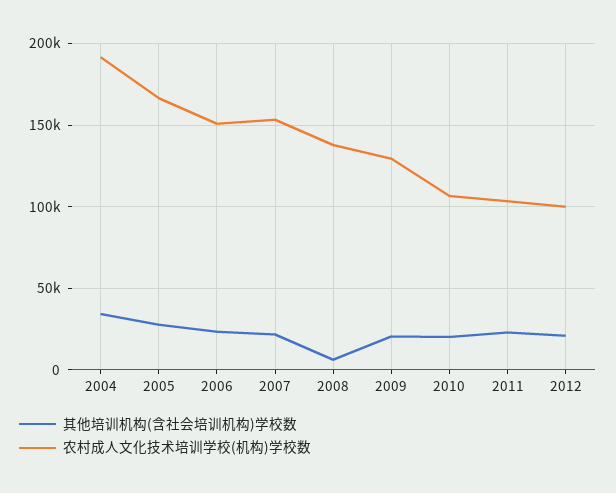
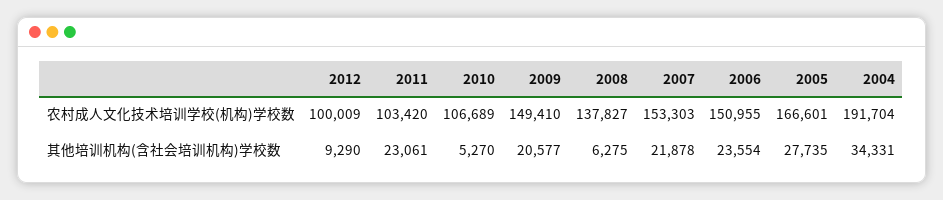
  {
    "其他培训机构(含社会培训机构)学校数": {
      "2004": 34331,
      "2005": 27735,
      "2006": 23554,
      "2007": 21878,
      "2008": 6275,
      "2009": 20577,
-     "2010": 20000,
+     "2010": 5270,
      "2011": 23061,
-     "2012": 20000
+     "2012": 9290
    },
    "农村成人文化技术培训学校(机构)学校数": {
      "2004": 191704,
      "2005": 166601,
      "2006": 150955,
      "2007": 153303,
      "2008": 137827,
-     "2009": 130000,
+     "2009": 149410,
      "2010": 106689,
      "2011": 103420,
      "2012": 100009
    }
  }

